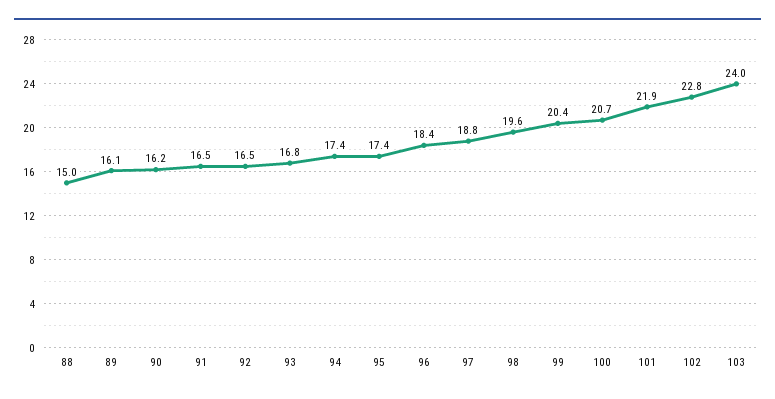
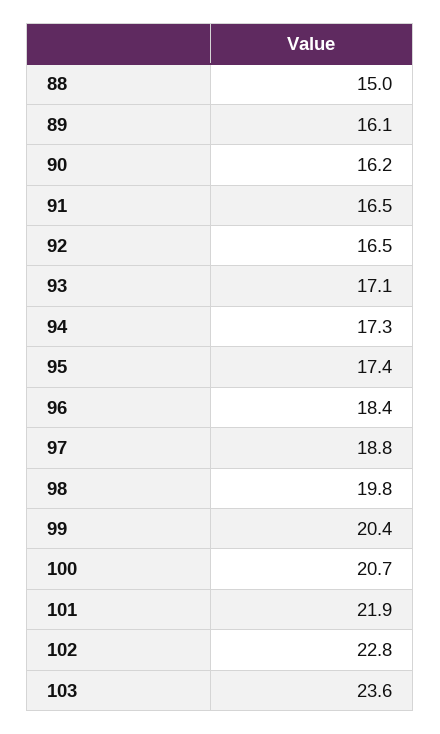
  {
    "88": 15,
    "89": 16.1,
    "90": 16.2,
    "91": 16.5,
    "92": 16.5,
-   "93": 16.8,
+   "93": 17.1,
-   "94": 17.4,
+   "94": 17.3,
    "95": 17.4,
    "96": 18.4,
    "97": 18.8,
-   "98": 19.6,
+   "98": 19.8,
    "99": 20.4,
    "100": 20.7,
    "101": 21.9,
    "102": 22.8,
-   "103": 24
+   "103": 23.6
  }

